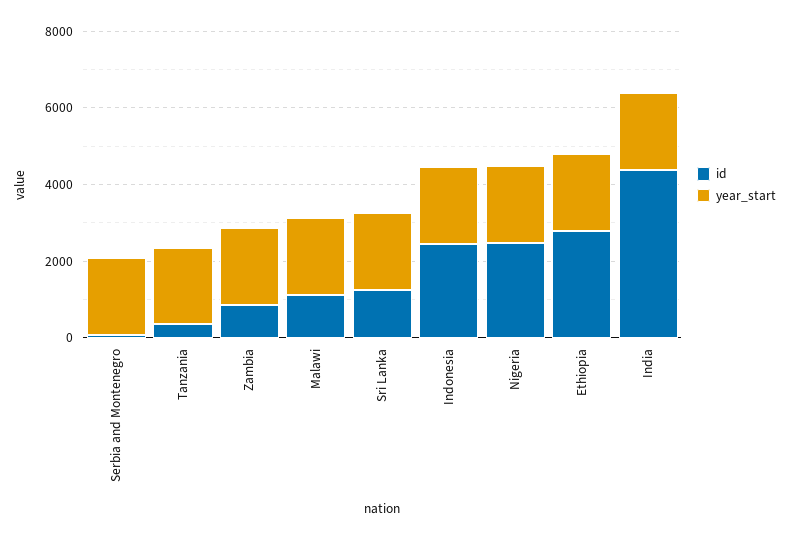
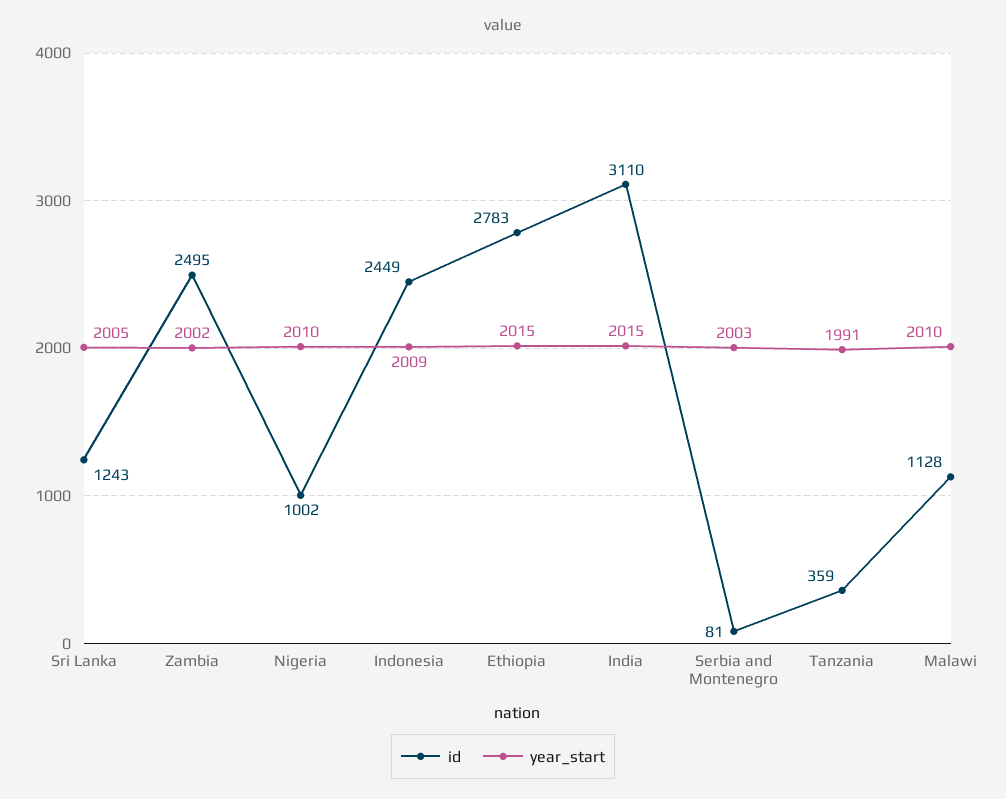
  {
    "id": {
      "Serbia and Montenegro": 81,
      "Tanzania": 359,
-     "Zambia": 1000,
+     "Zambia": 2495,
      "Malawi": 1128,
      "Sri Lanka": 1243,
      "Indonesia": 2449,
-     "Nigeria": 2500,
+     "Nigeria": 1002,
      "Ethiopia": 2783,
-     "India": 4500
+     "India": 3110
    },
    "year_start": {
      "Serbia and Montenegro": 2003,
      "Tanzania": 1991,
      "Zambia": 2002,
      "Malawi": 2010,
      "Sri Lanka": 2005,
      "Indonesia": 2009,
      "Nigeria": 2010,
      "Ethiopia": 2015,
      "India": 2015
    }
  }

